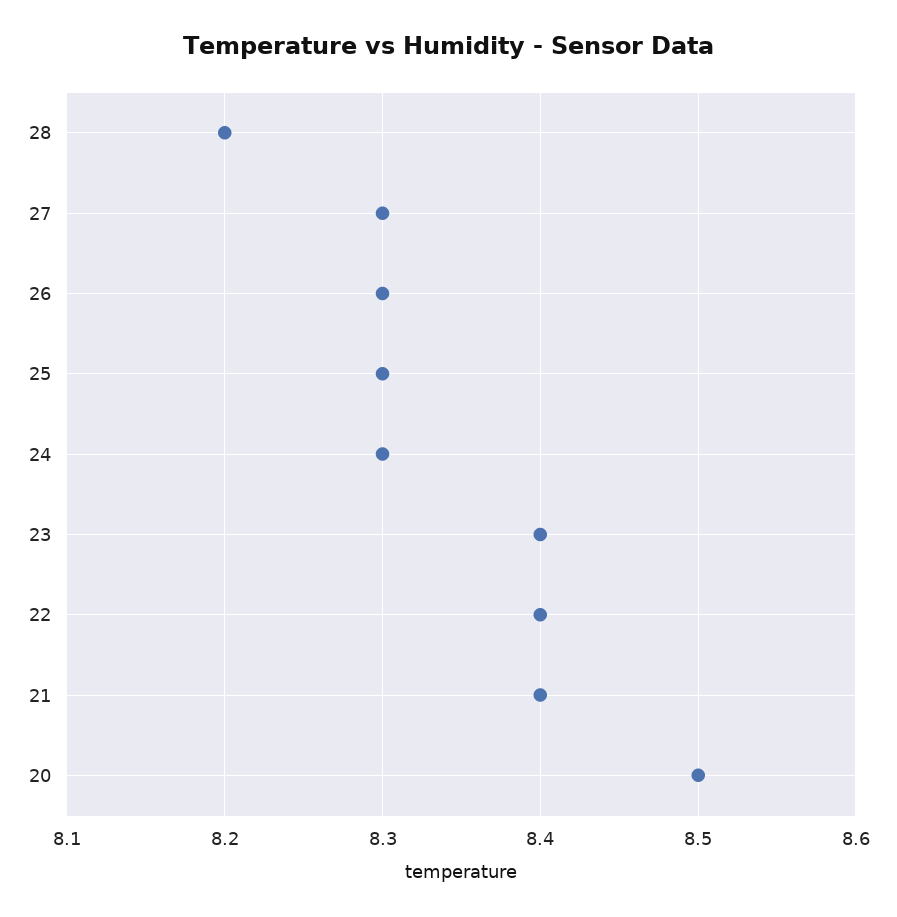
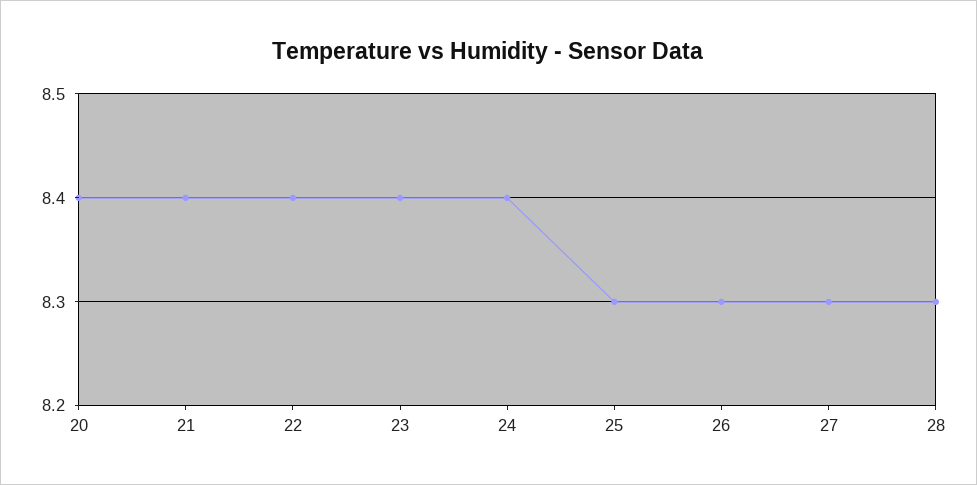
  {
-   "28": 8.2,
+   "28": 8.3,
    "27": 8.3,
    "26": 8.3,
    "25": 8.3,
-   "24": 8.3,
+   "24": 8.4,
    "23": 8.4,
    "22": 8.4,
    "21": 8.4,
-   "20": 8.5
+   "20": 8.4
  }

